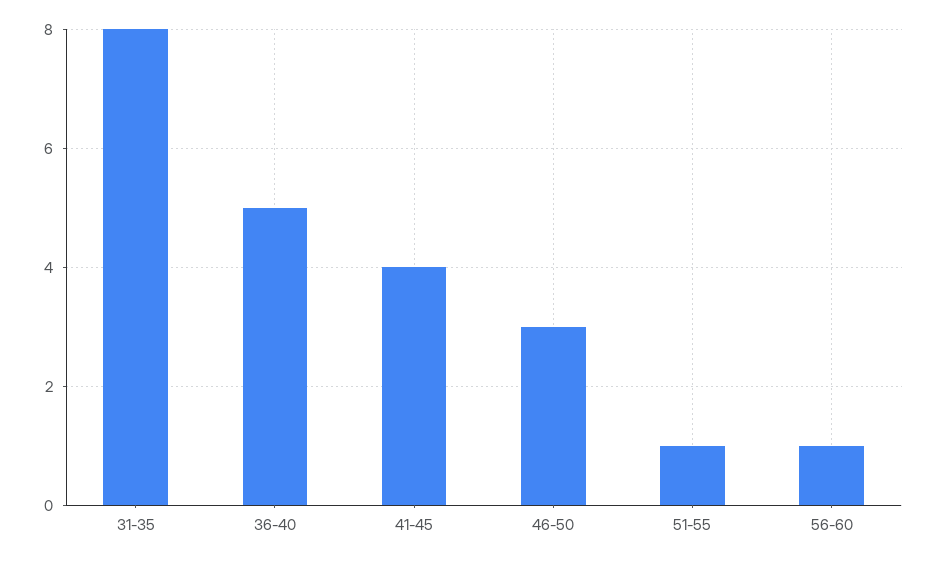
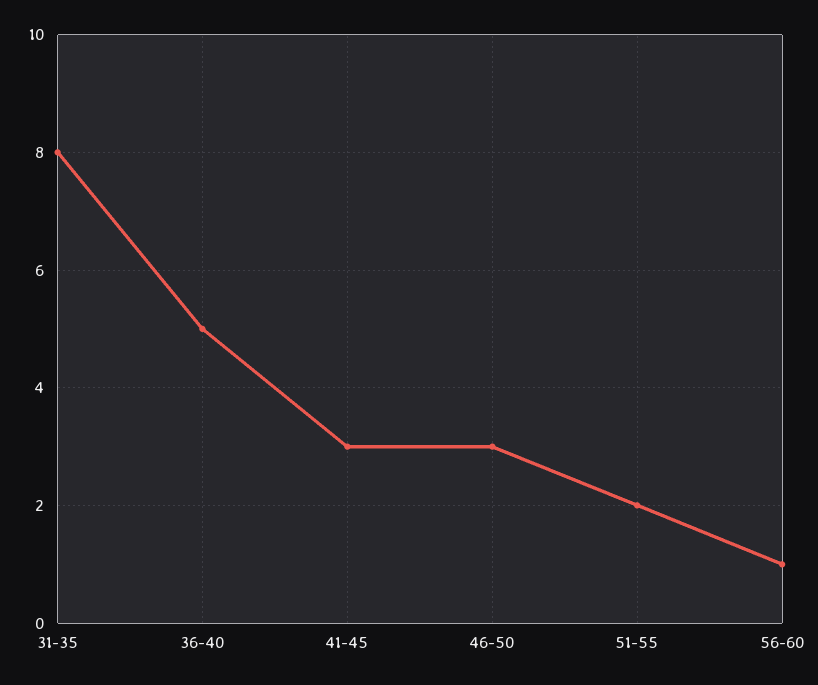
  {
    "31-35": 8,
    "36-40": 5,
-   "41-45": 4,
+   "41-45": 3,
    "46-50": 3,
-   "51-55": 1,
+   "51-55": 2,
    "56-60": 1
  }

